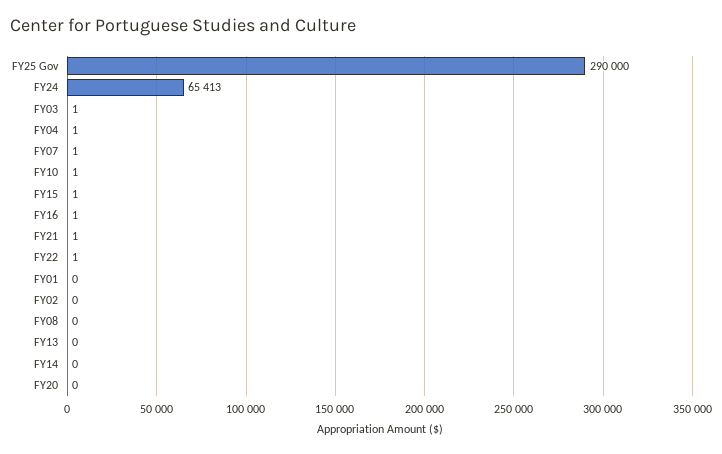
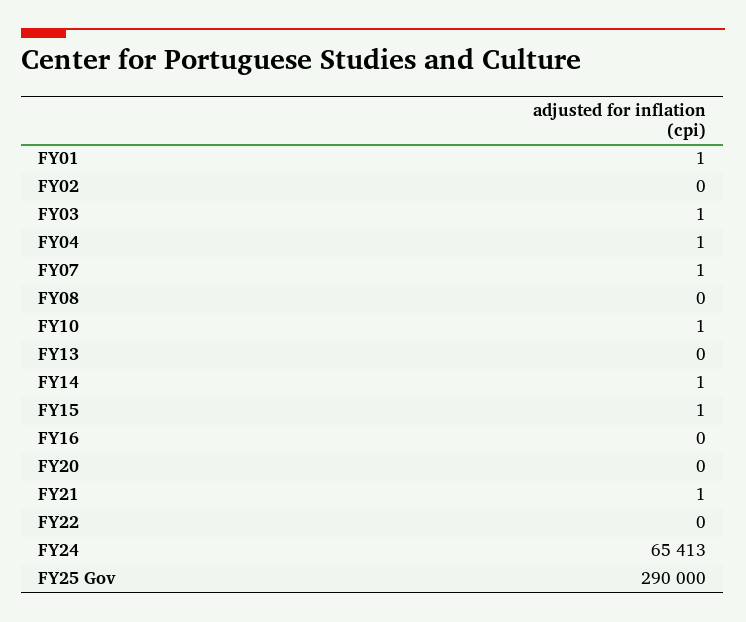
  {
    "FY25 Gov": 290000,
    "FY24": 65413,
    "FY03": 1,
    "FY04": 1,
    "FY07": 1,
    "FY10": 1,
    "FY15": 1,
-   "FY16": 1,
+   "FY16": 0,
    "FY21": 1,
-   "FY22": 1,
+   "FY22": 0,
-   "FY01": 0,
+   "FY01": 1,
    "FY02": 0,
    "FY08": 0,
    "FY13": 0,
-   "FY14": 0,
+   "FY14": 1,
    "FY20": 0
  }

